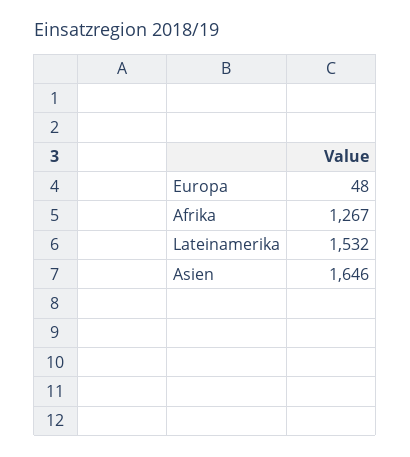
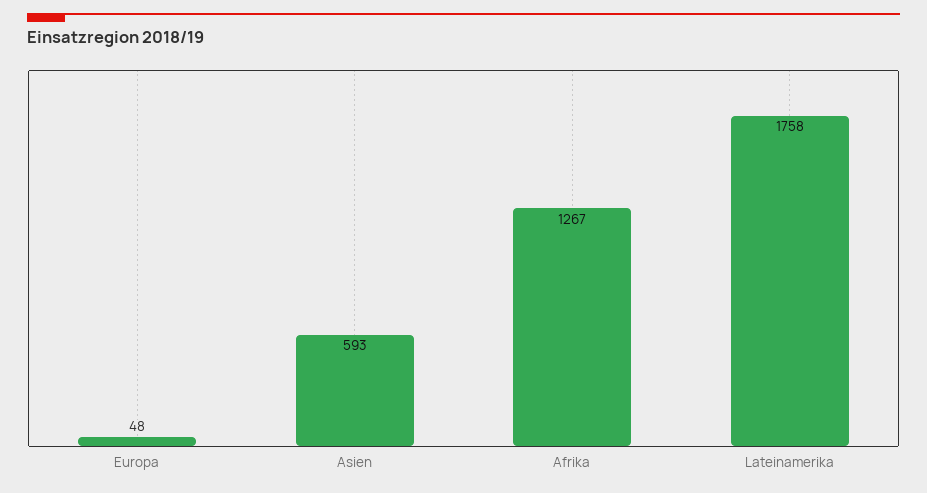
  {
    "Europa": 48,
    "Afrika": 1267,
-   "Lateinamerika": 1532,
+   "Lateinamerika": 1758,
-   "Asien": 1646
+   "Asien": 593
  }

